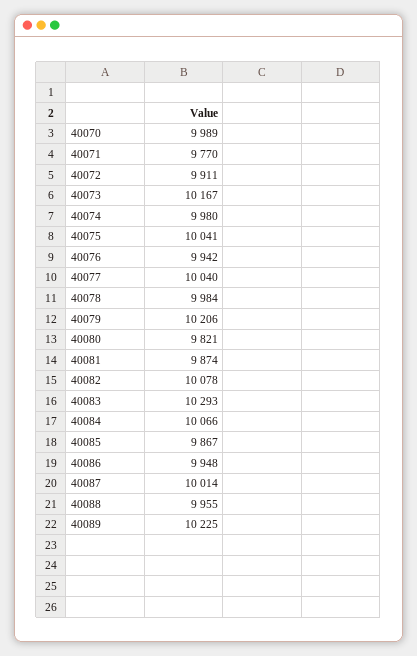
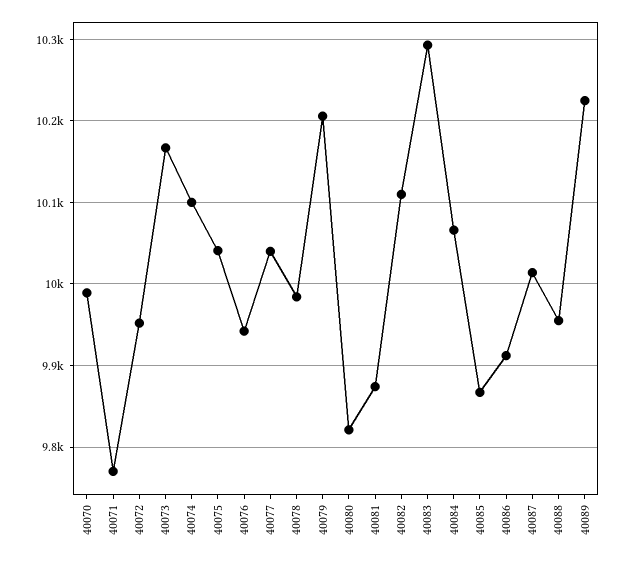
  {
    "40070": 9989,
    "40071": 9770,
-   "40072": 9911,
+   "40072": 9950,
    "40073": 10167,
-   "40074": 9980,
+   "40074": 10100,
    "40075": 10041,
    "40076": 9942,
    "40077": 10040,
    "40078": 9984,
    "40079": 10206,
    "40080": 9821,
    "40081": 9874,
-   "40082": 10078,
+   "40082": 10110,
    "40083": 10293,
    "40084": 10066,
    "40085": 9867,
-   "40086": 9948,
+   "40086": 9910,
    "40087": 10014,
    "40088": 9955,
    "40089": 10225
  }

